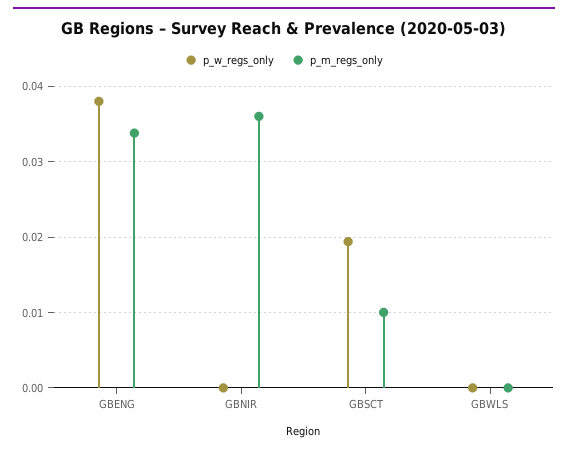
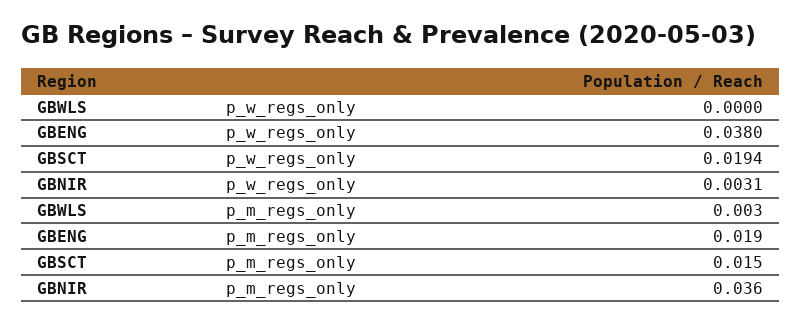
  {
    "p_w_regs_only": {
      "GBENG": 0.038,
-     "GBNIR": 0,
+     "GBNIR": 0.0031,
      "GBSCT": 0.0194,
      "GBWLS": 0
    },
    "p_m_regs_only": {
-     "GBENG": 0.034,
+     "GBENG": 0.019,
      "GBNIR": 0.036,
-     "GBSCT": 0.01,
+     "GBSCT": 0.015,
-     "GBWLS": 0
+     "GBWLS": 0.003
    }
  }

